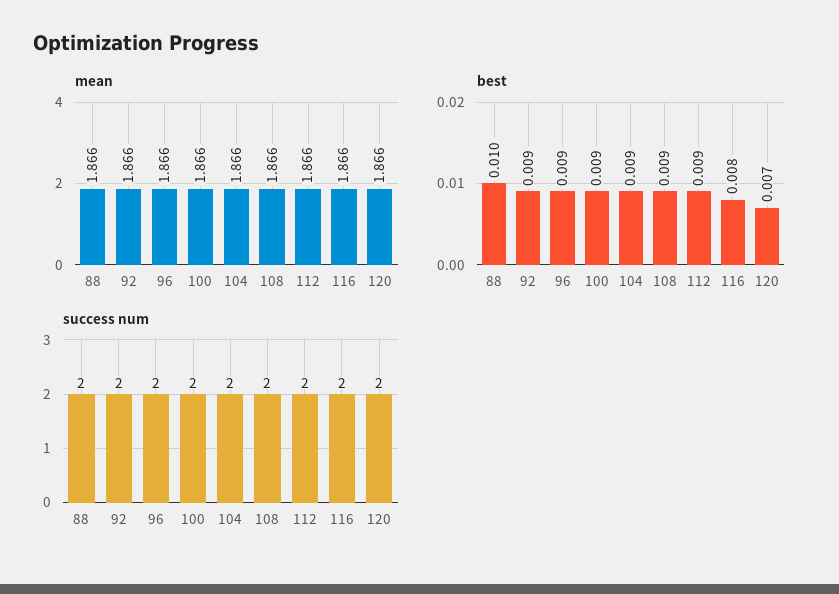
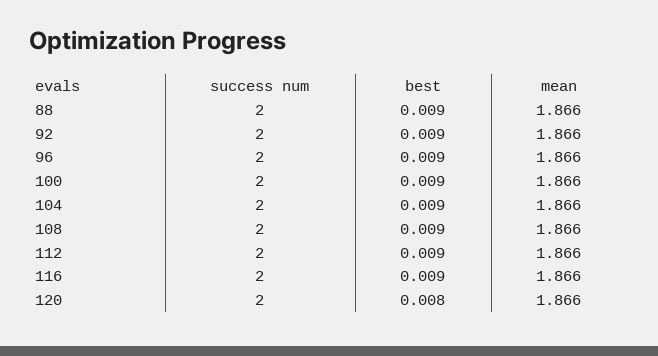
  {
    "mean": {
      "88": 1.866,
      "92": 1.866,
      "96": 1.866,
      "100": 1.866,
      "104": 1.866,
      "108": 1.866,
      "112": 1.866,
      "116": 1.866,
      "120": 1.866
    },
    "best": {
-     "88": 0.01,
+     "88": 0.009,
      "92": 0.009,
      "96": 0.009,
      "100": 0.009,
      "104": 0.009,
      "108": 0.009,
      "112": 0.009,
-     "116": 0.008,
+     "116": 0.009,
-     "120": 0.007
+     "120": 0.008
    },
    "success num": {
      "88": 2,
      "92": 2,
      "96": 2,
      "100": 2,
      "104": 2,
      "108": 2,
      "112": 2,
      "116": 2,
      "120": 2
    }
  }

